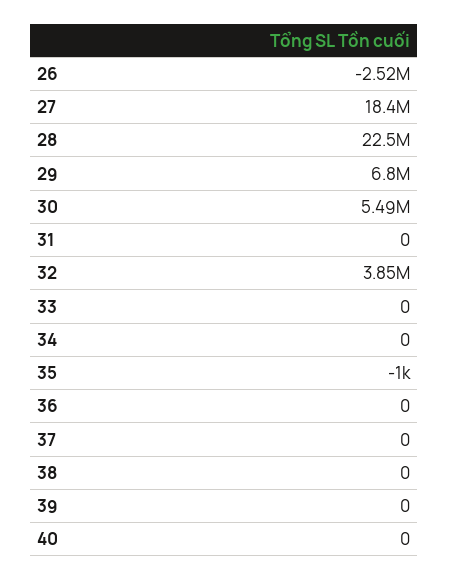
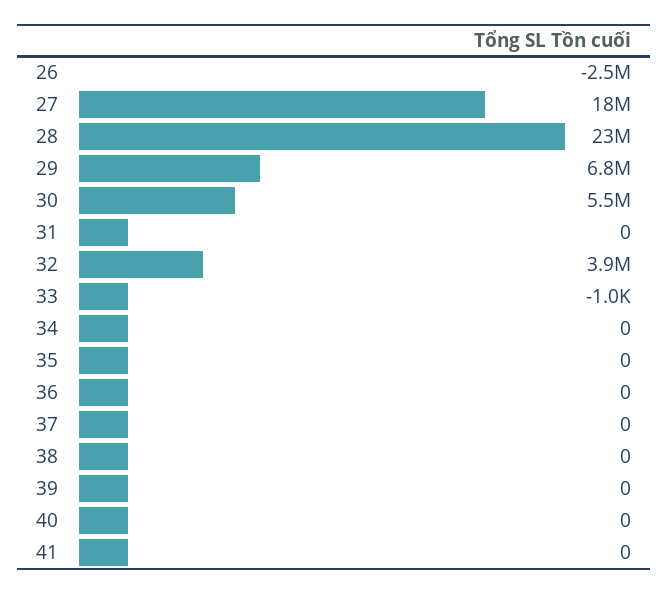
  {
    "26": -2520000,
    "27": 18400000,
    "28": 22500000,
    "29": 6800000,
    "30": 5490000,
    "31": 0,
    "32": 3850000,
-   "33": 0,
+   "33": -1000,
    "34": 0,
-   "35": -1000,
+   "35": 0,
    "36": 0,
    "37": 0,
    "38": 0,
    "39": 0,
-   "40": 0
+   "40": 0,
+   "41": 0
  }

